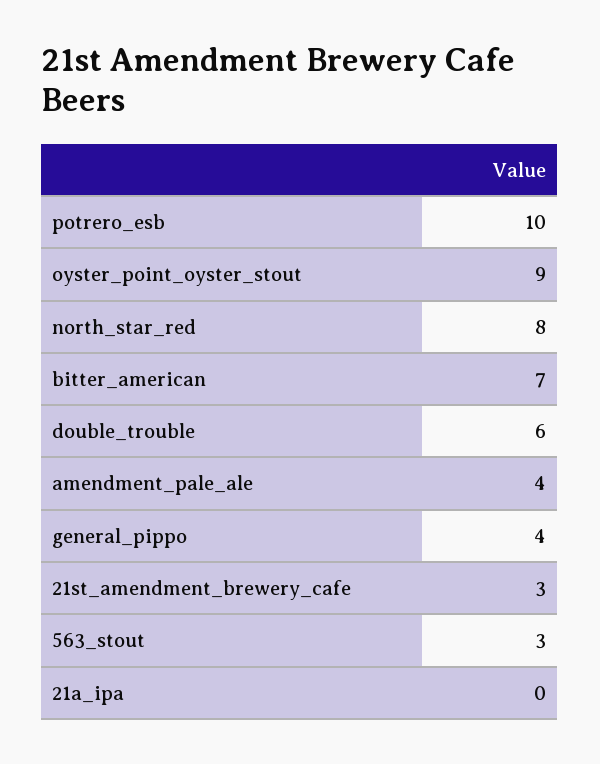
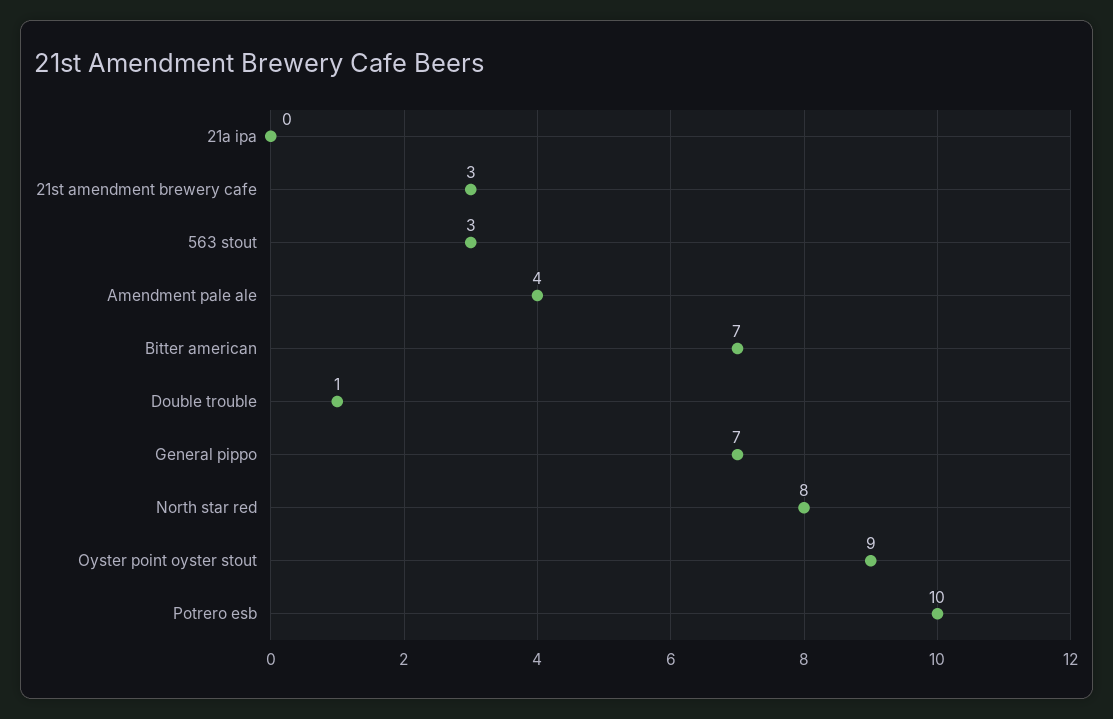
  {
    "potrero_esb": 10,
    "oyster_point_oyster_stout": 9,
    "north_star_red": 8,
    "bitter_american": 7,
-   "double_trouble": 6,
+   "double_trouble": 1,
    "amendment_pale_ale": 4,
-   "general_pippo": 4,
+   "general_pippo": 7,
    "21st_amendment_brewery_cafe": 3,
    "563_stout": 3,
    "21a_ipa": 0
  }

